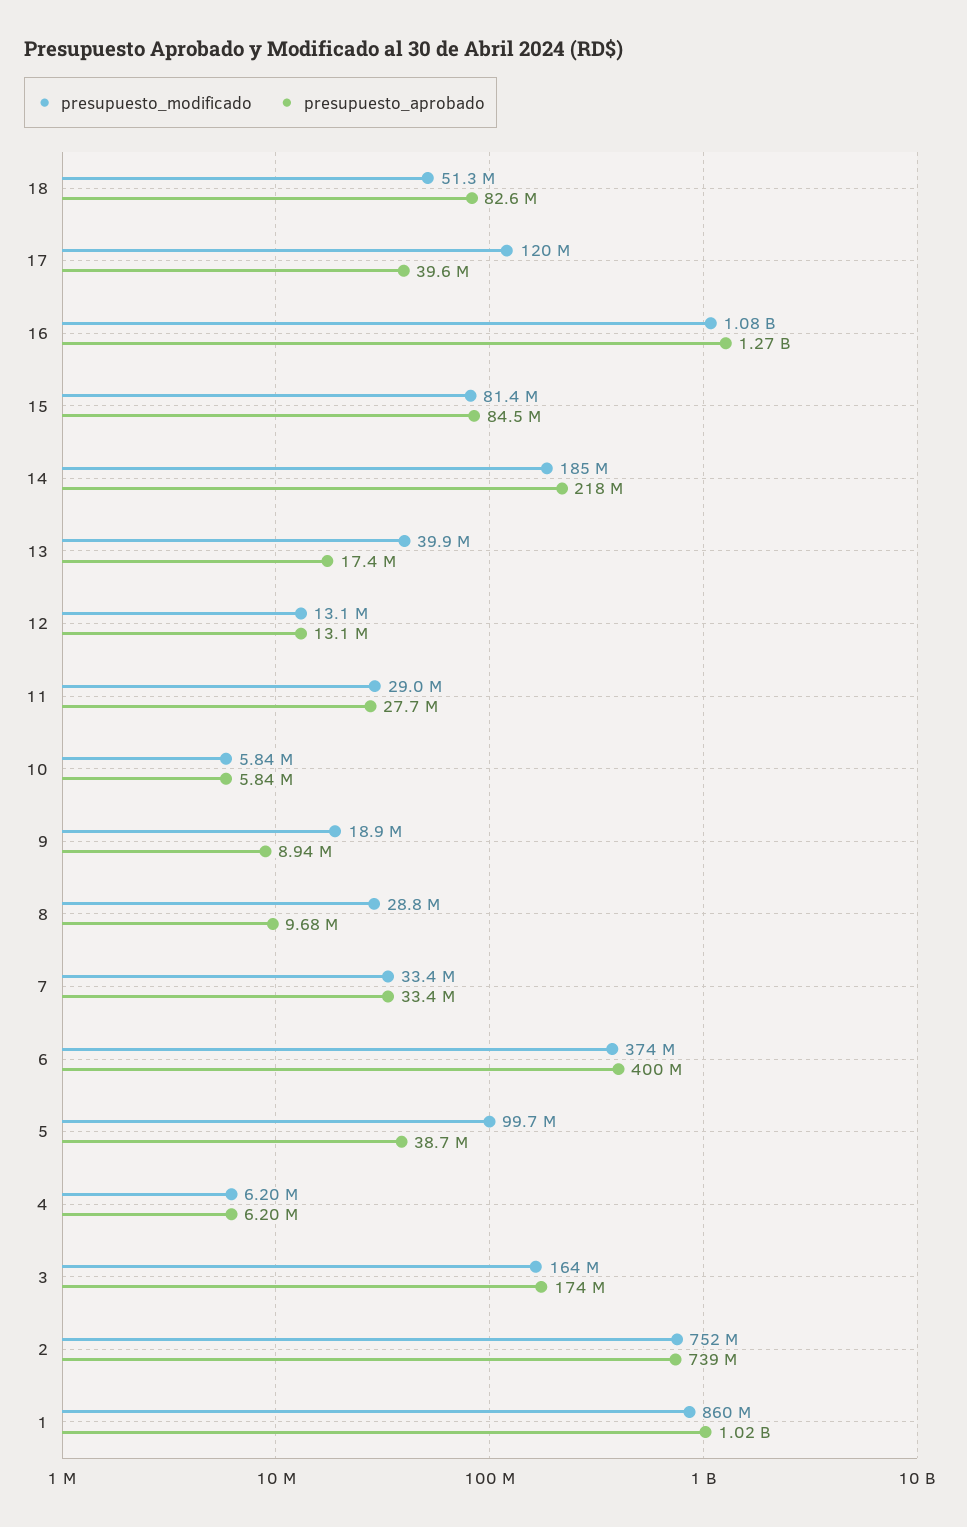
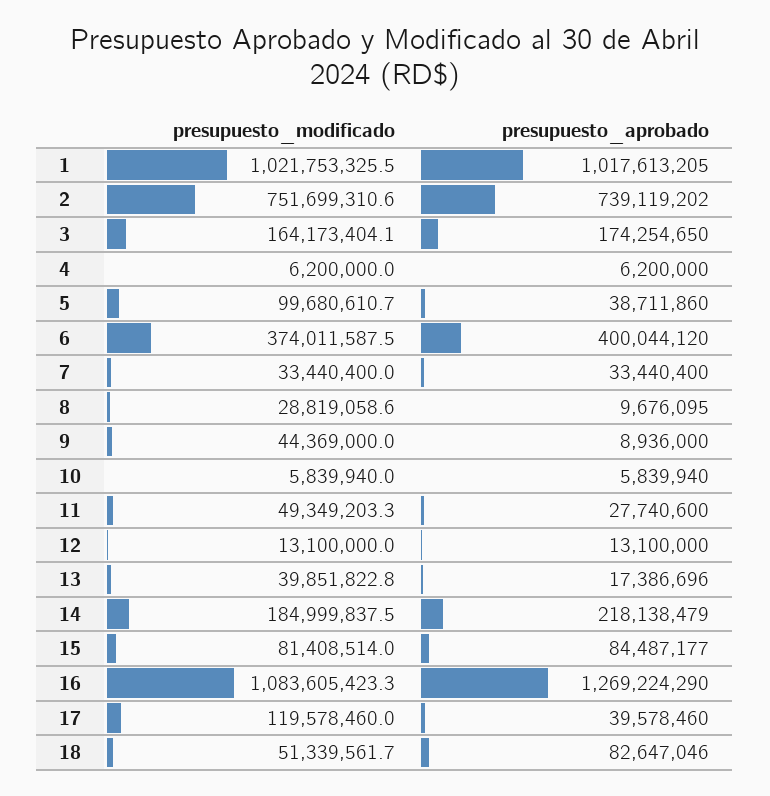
  {
    "presupuesto_modificado": {
      "18": 51339561.7,
      "17": 119578460,
      "16": 1083605423.3,
      "15": 81408514,
      "14": 184999837.5,
      "13": 39851822.8,
      "12": 13100000,
-     "11": 29000000,
+     "11": 49349203.3,
      "10": 5839940,
-     "9": 18900000,
+     "9": 44369000,
      "8": 28819058.6,
      "7": 33440400,
      "6": 374011587.5,
      "5": 99680610.7,
      "4": 6200000,
      "3": 164173404.1,
      "2": 751699310.6,
-     "1": 860000000
+     "1": 1021753325.5
    },
    "presupuesto_aprobado": {
      "18": 82647046,
      "17": 39578460,
      "16": 1269224290,
      "15": 84487177,
      "14": 218138479,
      "13": 17386696,
      "12": 13100000,
      "11": 27740600,
      "10": 5839940,
      "9": 8936000,
      "8": 9676095,
      "7": 33440400,
      "6": 400044120,
      "5": 38711860,
      "4": 6200000,
      "3": 174254650,
      "2": 739119202,
      "1": 1017613205
    }
  }

